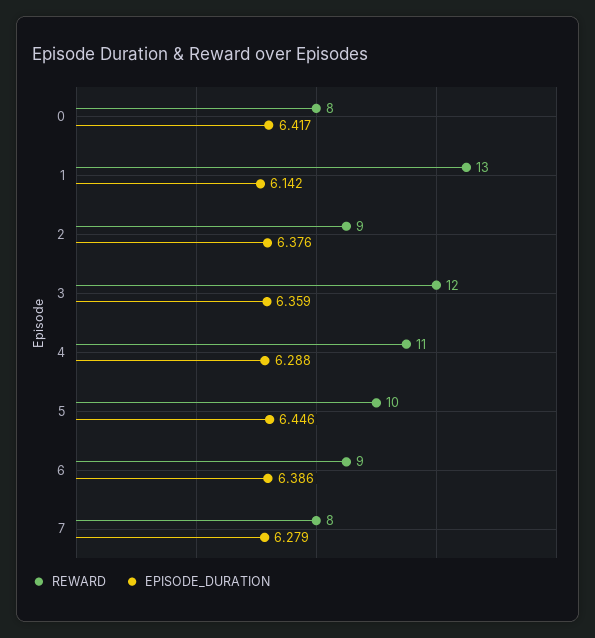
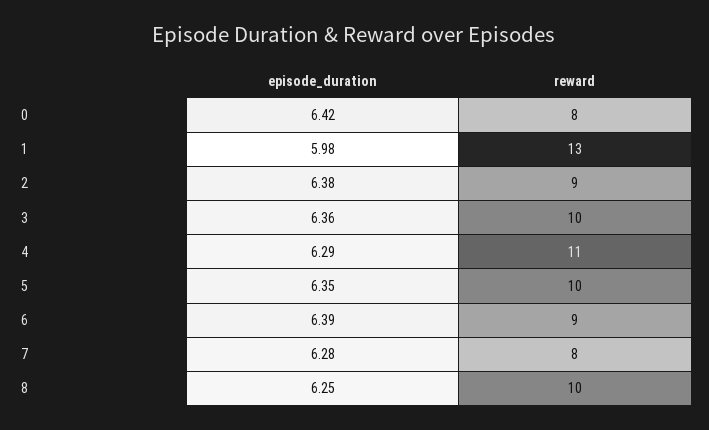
  {
    "REWARD": {
      "0": 8,
      "1": 13,
      "2": 9,
-     "3": 12,
+     "3": 10,
      "4": 11,
      "5": 10,
      "6": 9,
-     "7": 8
+     "7": 8,
+     "8": 10
    },
    "EPISODE_DURATION": {
      "0": 6.417,
-     "1": 6.142,
+     "1": 5.98,
      "2": 6.376,
      "3": 6.359,
      "4": 6.288,
-     "5": 6.446,
+     "5": 6.35,
      "6": 6.386,
-     "7": 6.279
+     "7": 6.279,
+     "8": 6.25
    }
  }

